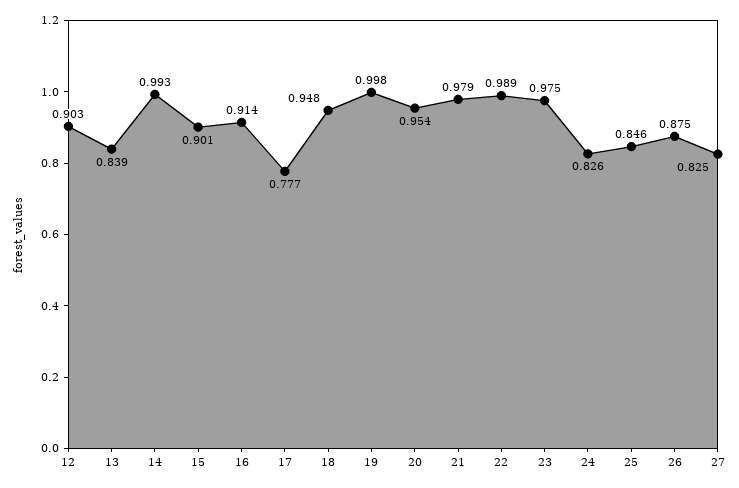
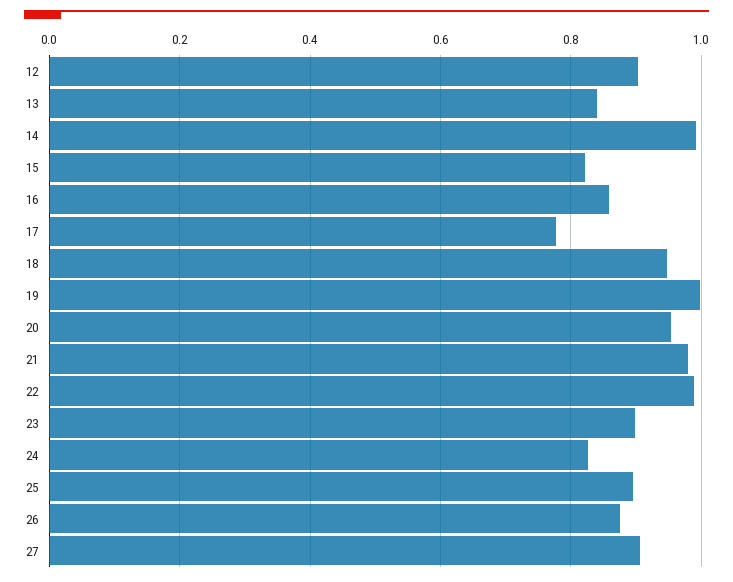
  {
    "12": 0.903,
    "13": 0.839,
    "14": 0.993,
-   "15": 0.901,
+   "15": 0.82,
-   "16": 0.914,
+   "16": 0.86,
    "17": 0.777,
    "18": 0.948,
    "19": 0.998,
    "20": 0.954,
    "21": 0.979,
    "22": 0.989,
-   "23": 0.975,
+   "23": 0.9,
    "24": 0.826,
-   "25": 0.846,
+   "25": 0.9,
    "26": 0.875,
-   "27": 0.825
+   "27": 0.9
  }

